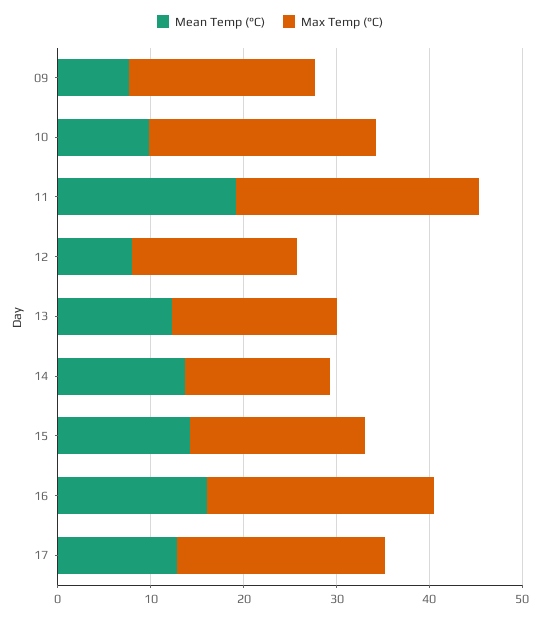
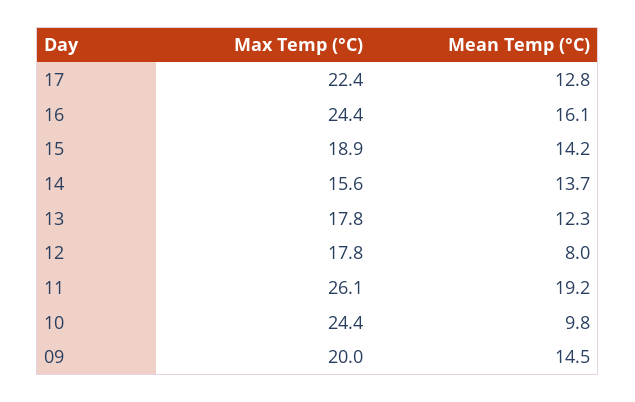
  {
    "Mean Temp (°C)": {
-     "09": 8,
+     "09": 14.5,
      "10": 9.8,
      "11": 19.2,
      "12": 8,
      "13": 12.3,
      "14": 13.7,
      "15": 14.2,
      "16": 16.1,
      "17": 12.8
    },
    "Max Temp (°C)": {
      "09": 20,
      "10": 24.4,
      "11": 26.1,
      "12": 17.8,
      "13": 17.8,
      "14": 15.6,
      "15": 18.9,
      "16": 24.4,
      "17": 22.4
    }
  }

